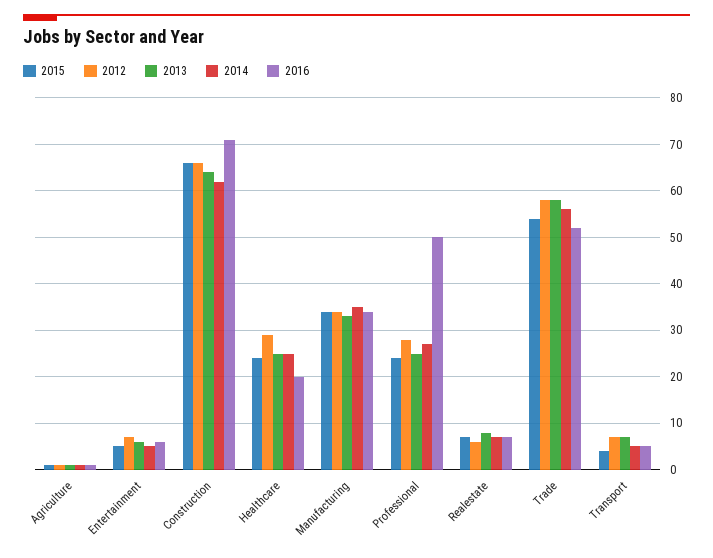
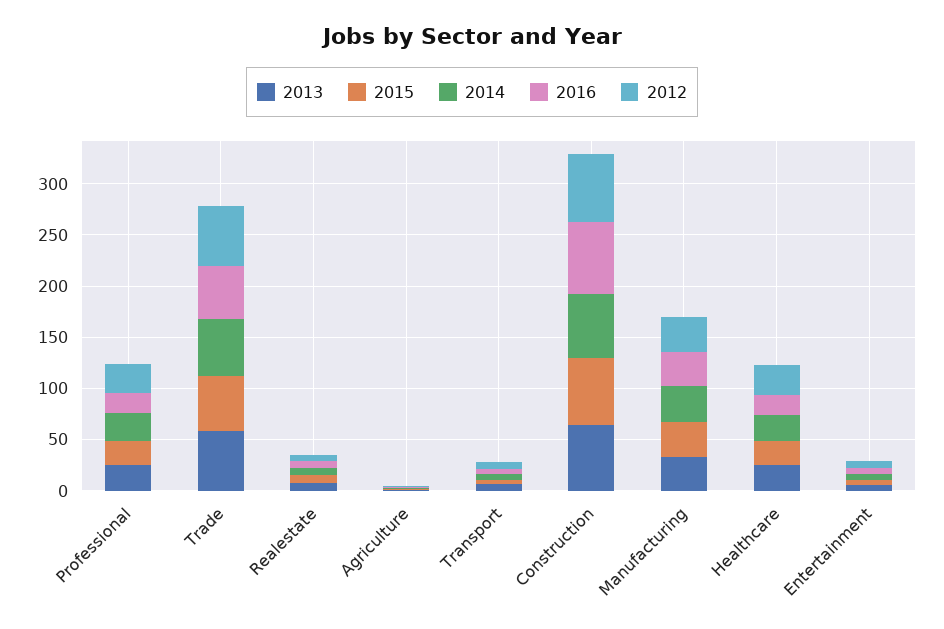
  {
    "2015": {
      "Agriculture": 0,
      "Entertainment": 5,
      "Construction": 65,
      "Healthcare": 25,
      "Manufacturing": 35,
      "Professional": 25,
      "Realestate": 5,
      "Trade": 55,
      "Transport": 5
    },
    "2012": {
      "Agriculture": 0,
      "Entertainment": 5,
      "Construction": 65,
      "Healthcare": 30,
      "Manufacturing": 35,
      "Professional": 30,
      "Realestate": 5,
      "Trade": 60,
      "Transport": 5
    },
    "2013": {
      "Agriculture": 0,
      "Entertainment": 5,
      "Construction": 65,
      "Healthcare": 25,
      "Manufacturing": 35,
      "Professional": 25,
      "Realestate": 10,
      "Trade": 60,
      "Transport": 5
    },
    "2014": {
      "Agriculture": 0,
      "Entertainment": 5,
      "Construction": 60,
      "Healthcare": 25,
      "Manufacturing": 35,
      "Professional": 25,
      "Realestate": 5,
      "Trade": 55,
      "Transport": 5
    },
    "2016": {
      "Agriculture": 0,
      "Entertainment": 5,
      "Construction": 70,
      "Healthcare": 20,
      "Manufacturing": 35,
-     "Professional": 50,
+     "Professional": 20,
      "Realestate": 5,
      "Trade": 50,
      "Transport": 5
    }
  }

